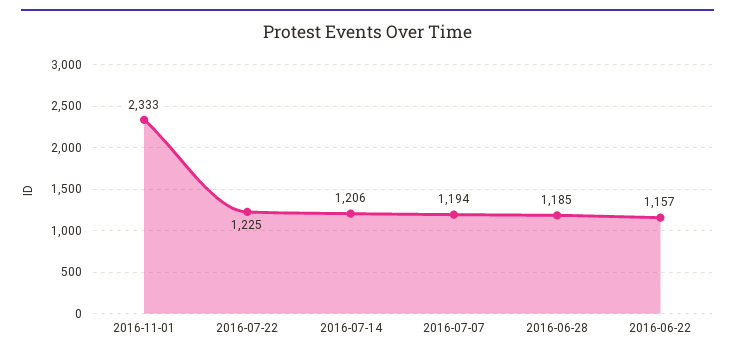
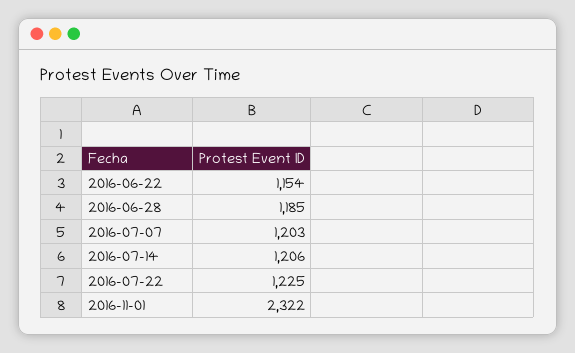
  {
-   "2016-11-01": 2333,
+   "2016-11-01": 2322,
    "2016-07-22": 1225,
    "2016-07-14": 1206,
-   "2016-07-07": 1194,
+   "2016-07-07": 1203,
    "2016-06-28": 1185,
-   "2016-06-22": 1157
+   "2016-06-22": 1154
  }

